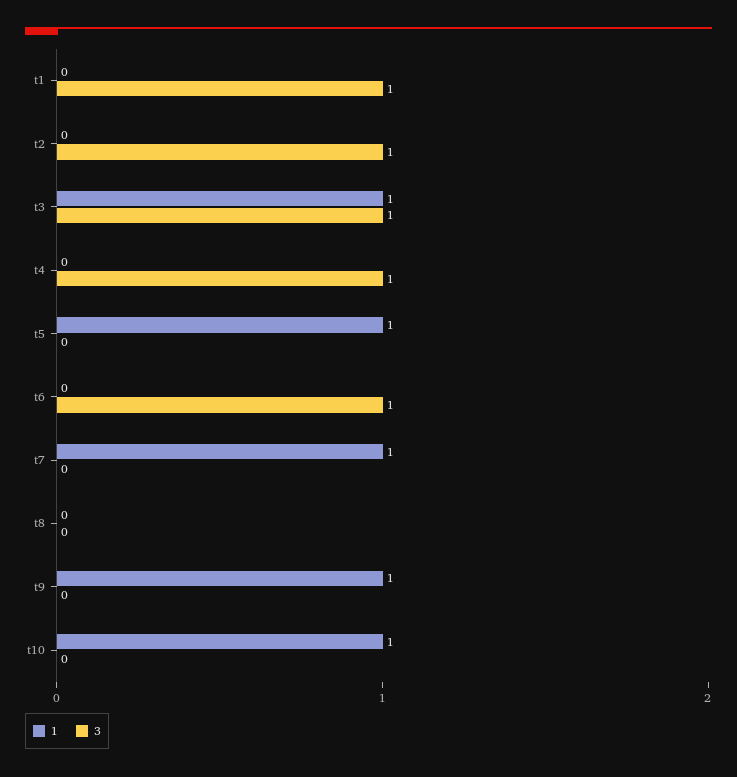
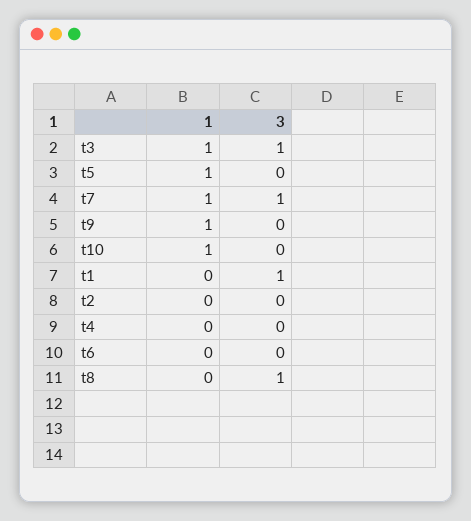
  {
    "1": {
      "t1": 0,
      "t2": 0,
      "t3": 1,
      "t4": 0,
      "t5": 1,
      "t6": 0,
      "t7": 1,
      "t8": 0,
      "t9": 1,
      "t10": 1
    },
    "3": {
      "t1": 1,
-     "t2": 1,
+     "t2": 0,
      "t3": 1,
-     "t4": 1,
+     "t4": 0,
      "t5": 0,
-     "t6": 1,
+     "t6": 0,
-     "t7": 0,
+     "t7": 1,
-     "t8": 0,
+     "t8": 1,
      "t9": 0,
      "t10": 0
    }
  }

